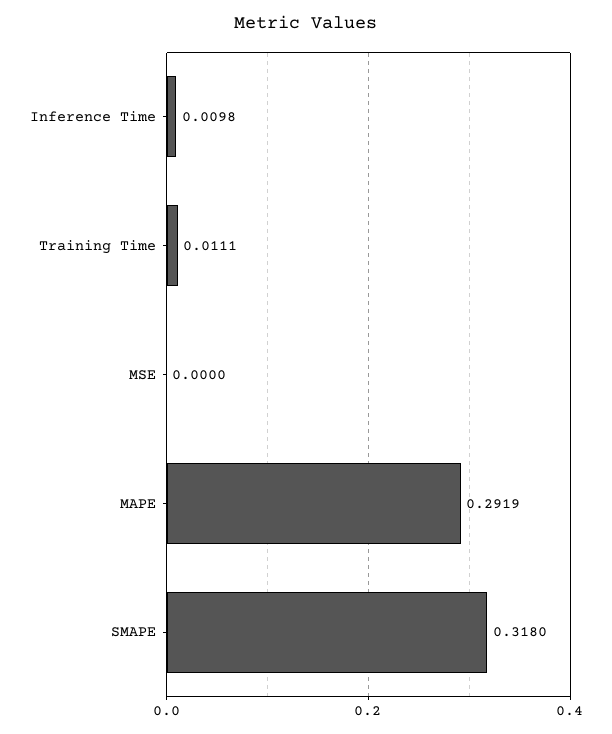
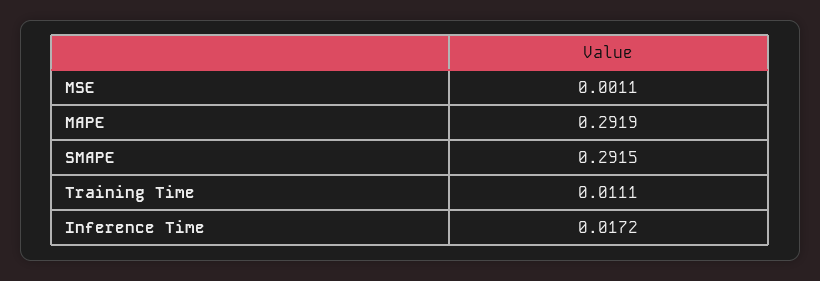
  {
-   "Inference Time": 0.0098,
+   "Inference Time": 0.0172,
    "Training Time": 0.0111,
-   "MSE": 0,
+   "MSE": 0.0011,
    "MAPE": 0.2919,
-   "SMAPE": 0.318
+   "SMAPE": 0.2915
  }

